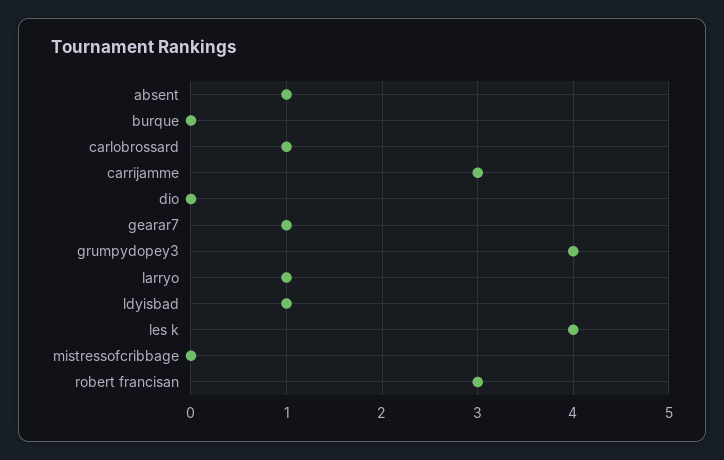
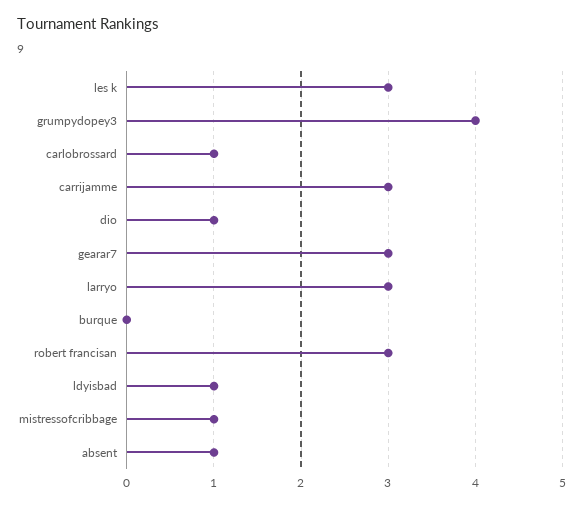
  {
    "absent": 1,
    "burque": 0,
    "carlobrossard": 1,
    "carrijamme": 3,
-   "dio": 0,
+   "dio": 1,
-   "gearar7": 1,
+   "gearar7": 3,
    "grumpydopey3": 4,
-   "larryo": 1,
+   "larryo": 3,
    "ldyisbad": 1,
-   "les k": 4,
+   "les k": 3,
-   "mistressofcribbage": 0,
+   "mistressofcribbage": 1,
    "robert francisan": 3
  }

